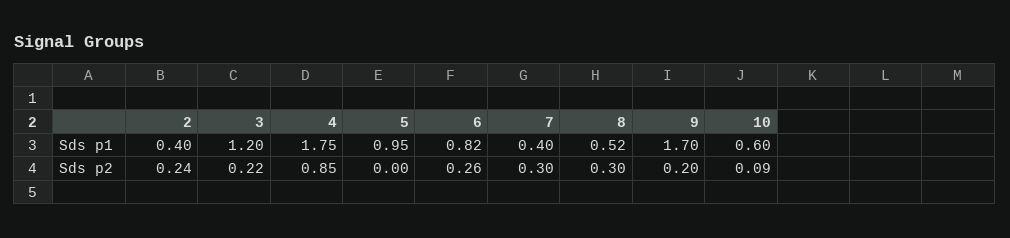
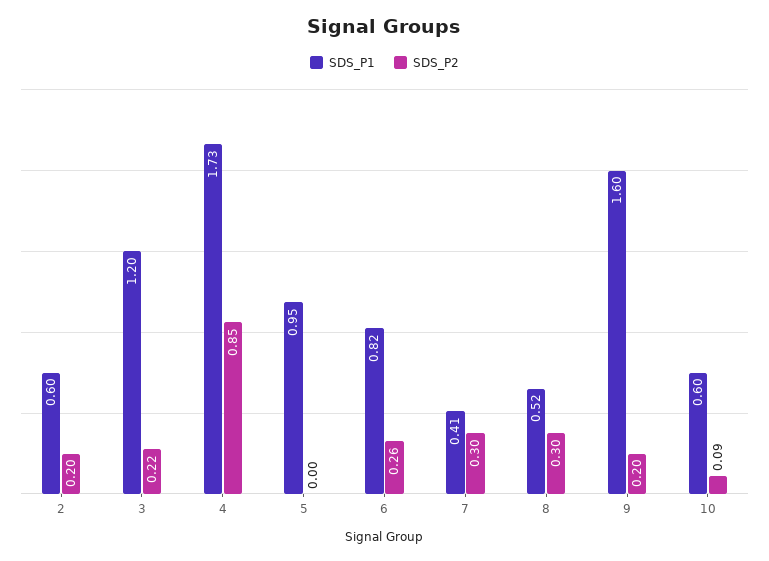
  {
    "Sds p1": {
-     "2": 0.4,
+     "2": 0.6,
      "3": 1.2,
-     "4": 1.75,
+     "4": 1.73,
      "5": 0.95,
      "6": 0.82,
-     "7": 0.4,
+     "7": 0.41,
      "8": 0.52,
-     "9": 1.7,
+     "9": 1.6,
      "10": 0.6
    },
    "Sds p2": {
-     "2": 0.24,
+     "2": 0.2,
      "3": 0.22,
      "4": 0.85,
      "5": 0,
      "6": 0.26,
      "7": 0.3,
      "8": 0.3,
      "9": 0.2,
      "10": 0.09
    }
  }

